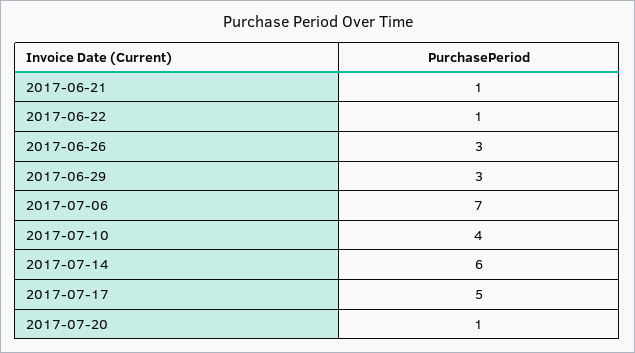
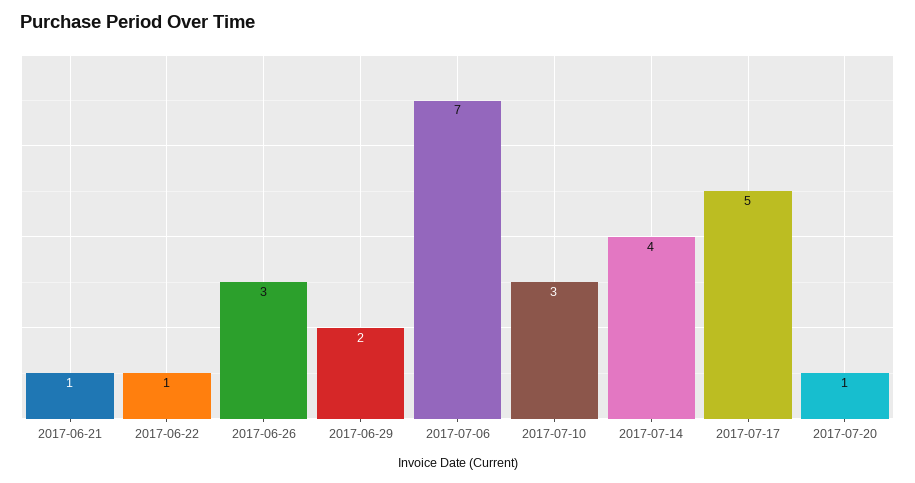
  {
    "2017-06-21": 1,
    "2017-06-22": 1,
    "2017-06-26": 3,
-   "2017-06-29": 3,
+   "2017-06-29": 2,
    "2017-07-06": 7,
-   "2017-07-10": 4,
+   "2017-07-10": 3,
-   "2017-07-14": 6,
+   "2017-07-14": 4,
    "2017-07-17": 5,
    "2017-07-20": 1
  }

